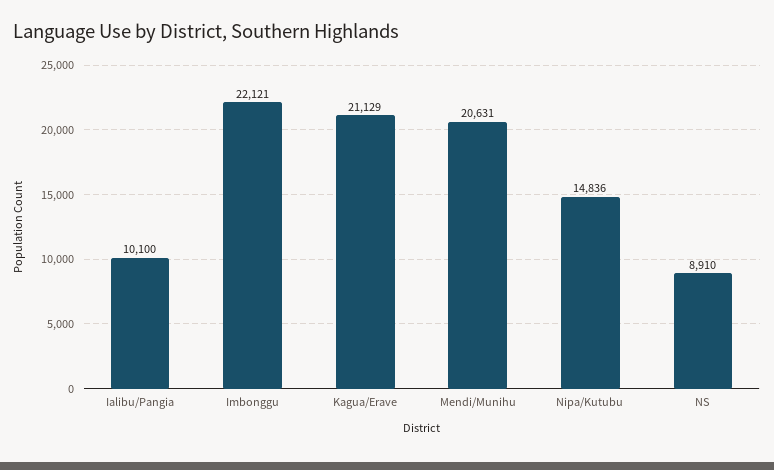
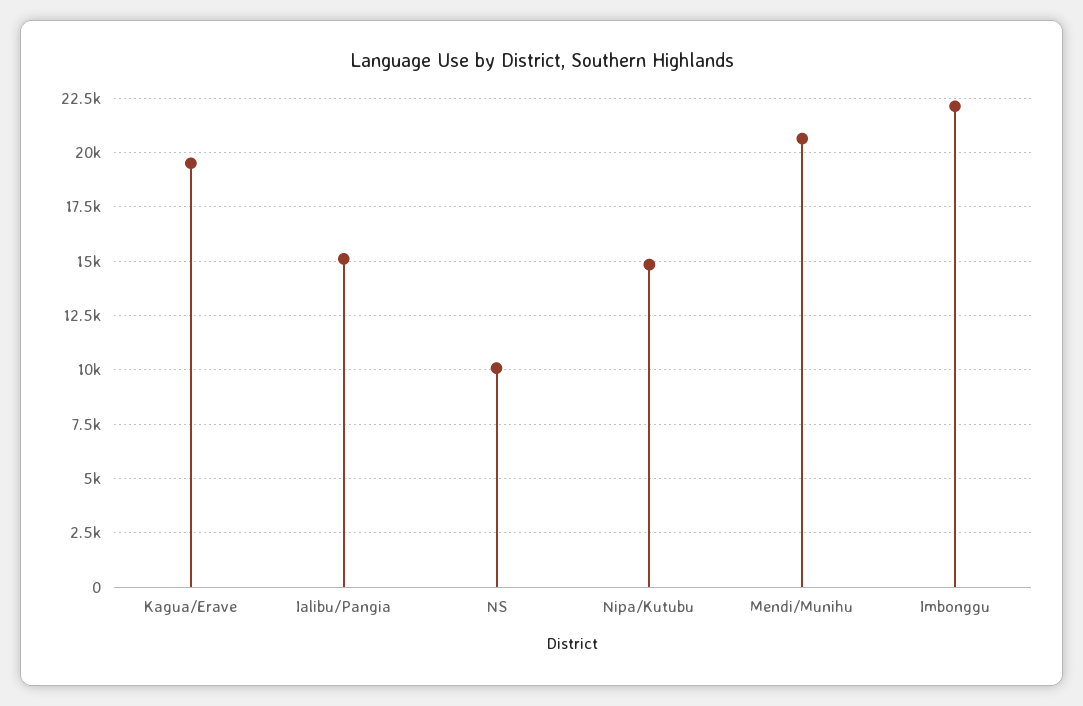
  {
-   "Ialibu/Pangia": 10100,
+   "Ialibu/Pangia": 15000,
    "Imbonggu": 22121,
-   "Kagua/Erave": 21129,
+   "Kagua/Erave": 19500,
    "Mendi/Munihu": 20631,
    "Nipa/Kutubu": 14836,
-   "NS": 8910
+   "NS": 10000
  }

